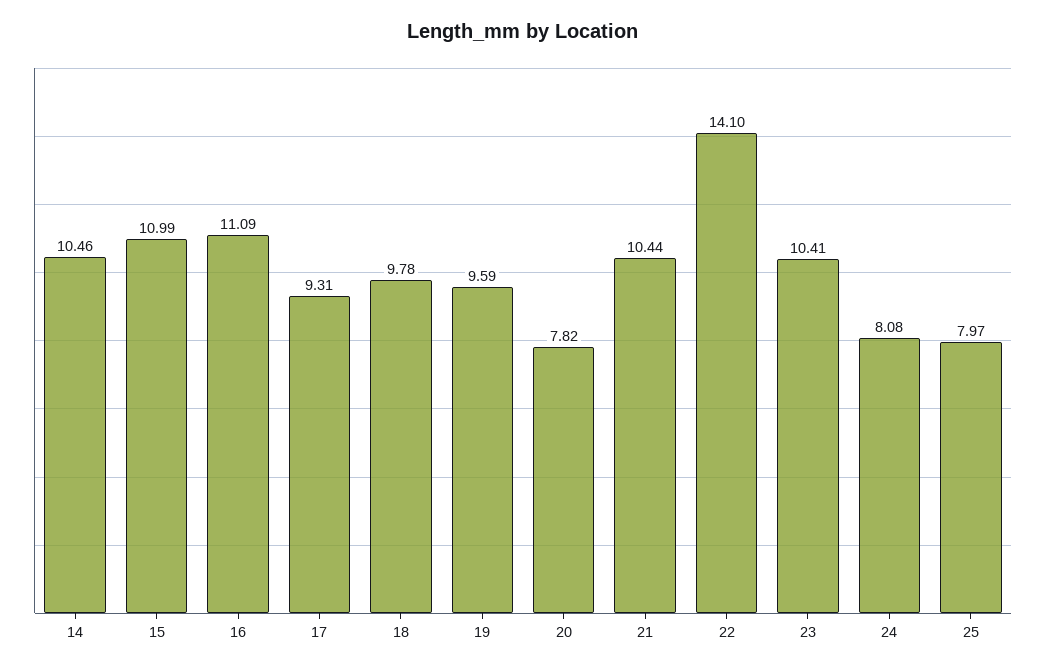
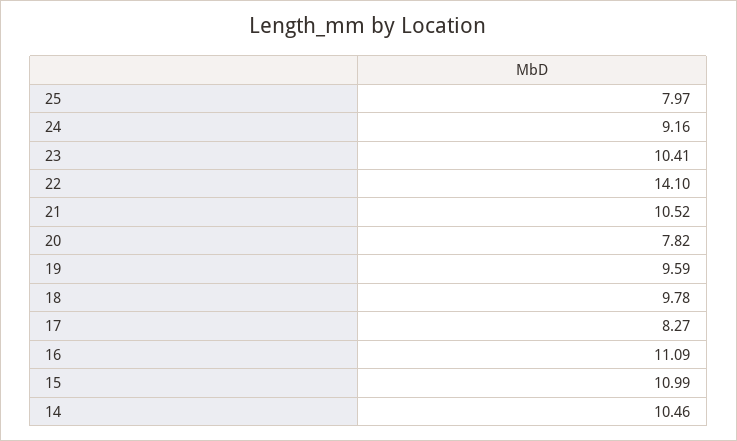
  {
    "14": 10.46,
    "15": 10.99,
    "16": 11.09,
-   "17": 9.31,
+   "17": 8.27,
    "18": 9.78,
    "19": 9.59,
    "20": 7.82,
-   "21": 10.44,
+   "21": 10.52,
    "22": 14.1,
    "23": 10.41,
-   "24": 8.08,
+   "24": 9.16,
    "25": 7.97
  }

